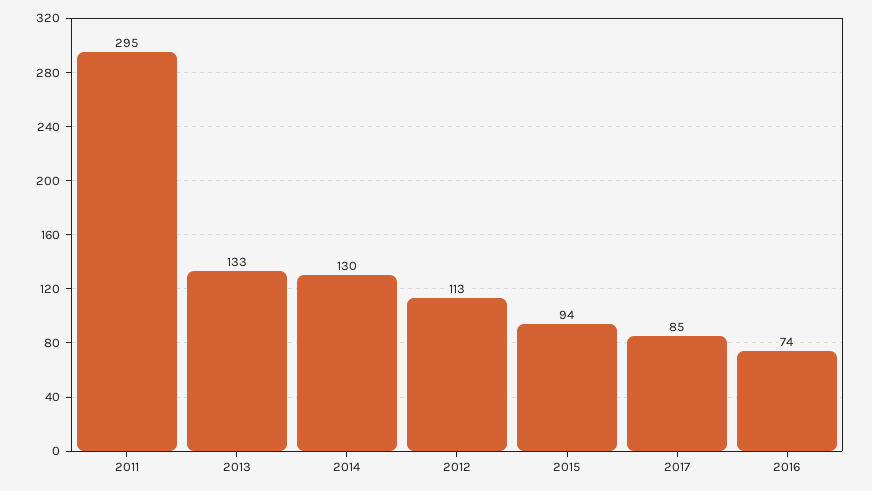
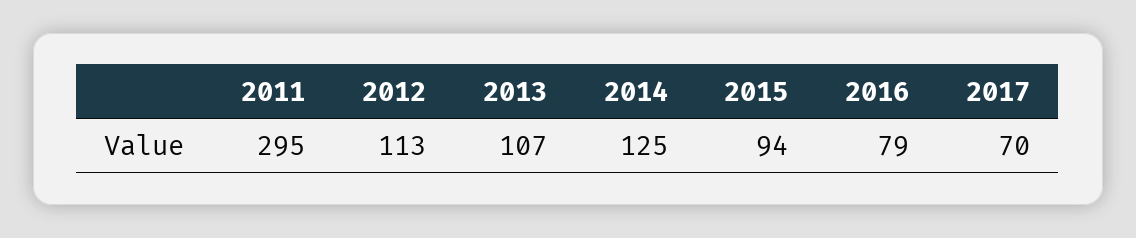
  {
    "2011": 295,
-   "2013": 133,
+   "2013": 107,
-   "2014": 130,
+   "2014": 125,
    "2012": 113,
    "2015": 94,
-   "2017": 85,
+   "2017": 70,
-   "2016": 74
+   "2016": 79
  }

